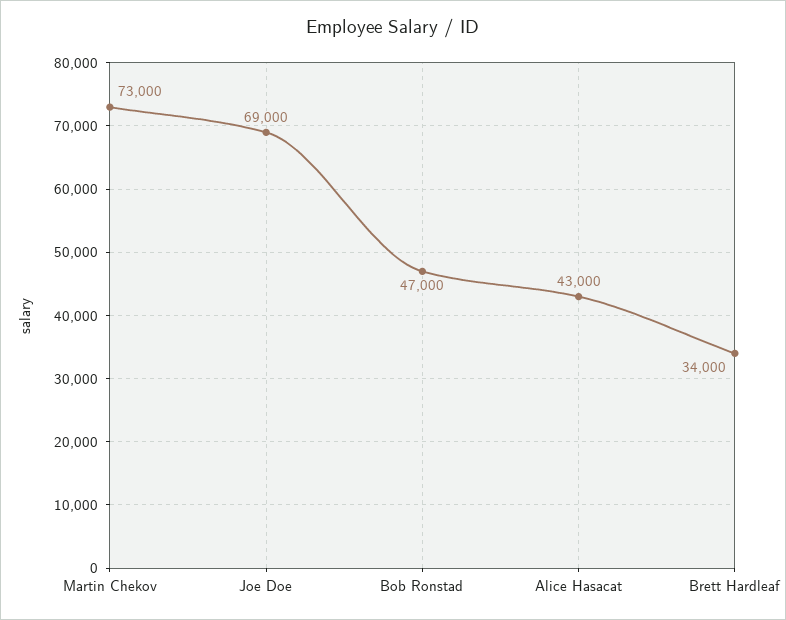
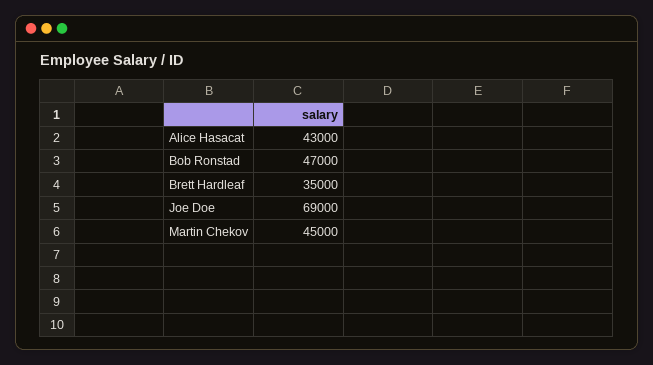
  {
-   "Martin Chekov": 73000,
+   "Martin Chekov": 45000,
    "Joe Doe": 69000,
    "Bob Ronstad": 47000,
    "Alice Hasacat": 43000,
-   "Brett Hardleaf": 34000
+   "Brett Hardleaf": 35000
  }

